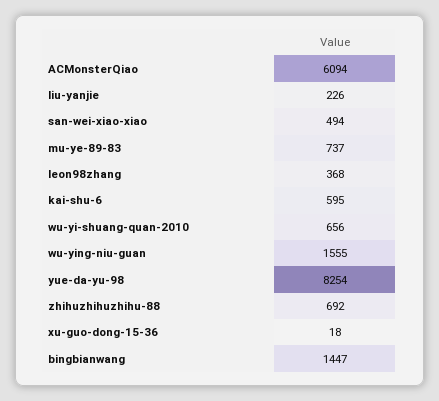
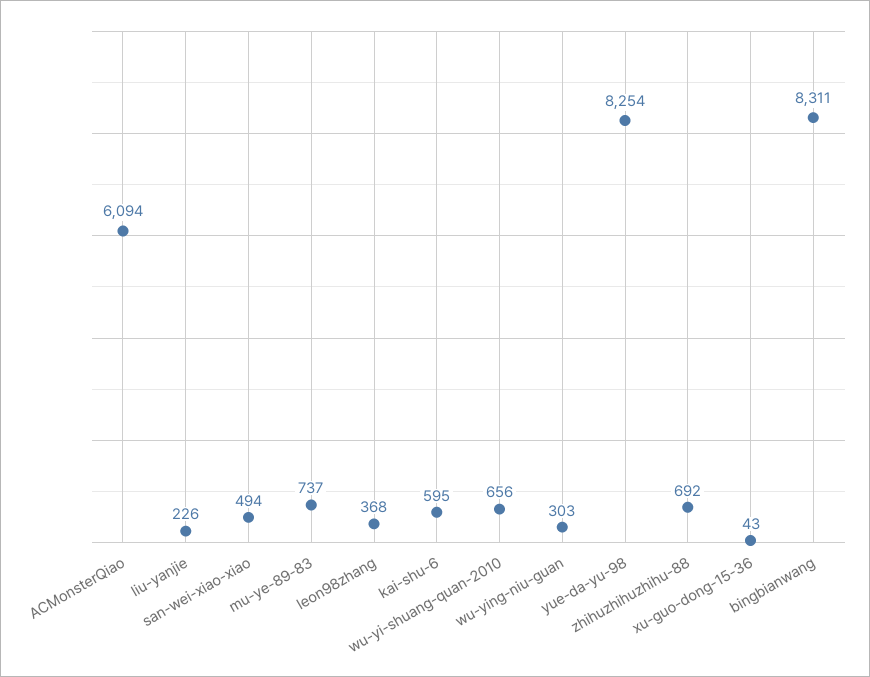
  {
    "ACMonsterQiao": 6094,
    "liu-yanjie": 226,
    "san-wei-xiao-xiao": 494,
    "mu-ye-89-83": 737,
    "leon98zhang": 368,
    "kai-shu-6": 595,
    "wu-yi-shuang-quan-2010": 656,
-   "wu-ying-niu-guan": 1555,
+   "wu-ying-niu-guan": 303,
    "yue-da-yu-98": 8254,
    "zhihuzhihuzhihu-88": 692,
-   "xu-guo-dong-15-36": 18,
+   "xu-guo-dong-15-36": 43,
-   "bingbianwang": 1447
+   "bingbianwang": 8311
  }

